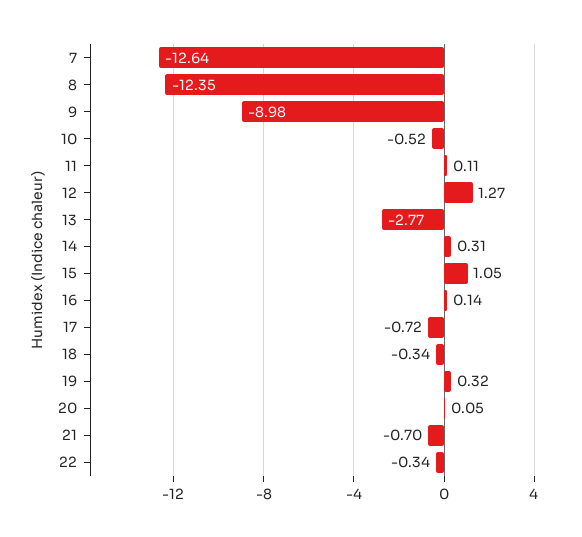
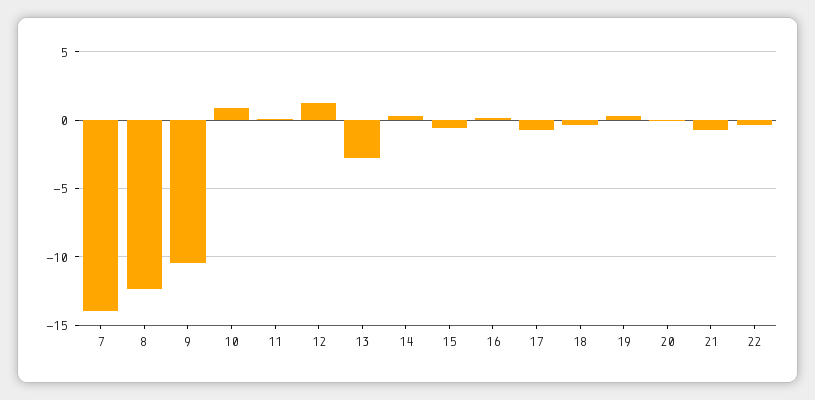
  {
-   "7": -12.64,
+   "7": -14,
    "8": -12.35,
-   "9": -8.98,
+   "9": -10.5,
-   "10": -0.52,
+   "10": 1,
    "11": 0.11,
    "12": 1.27,
    "13": -2.77,
    "14": 0.31,
-   "15": 1.05,
+   "15": -0.5,
    "16": 0.14,
    "17": -0.72,
    "18": -0.34,
    "19": 0.32,
    "20": 0.05,
    "21": -0.7,
    "22": -0.34
  }

